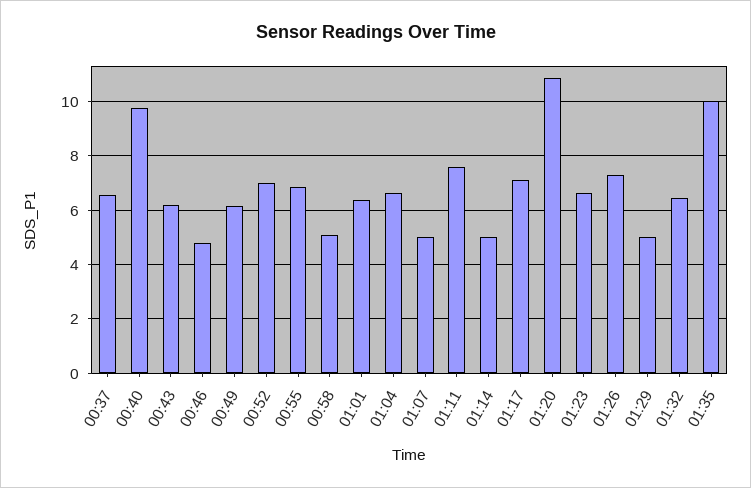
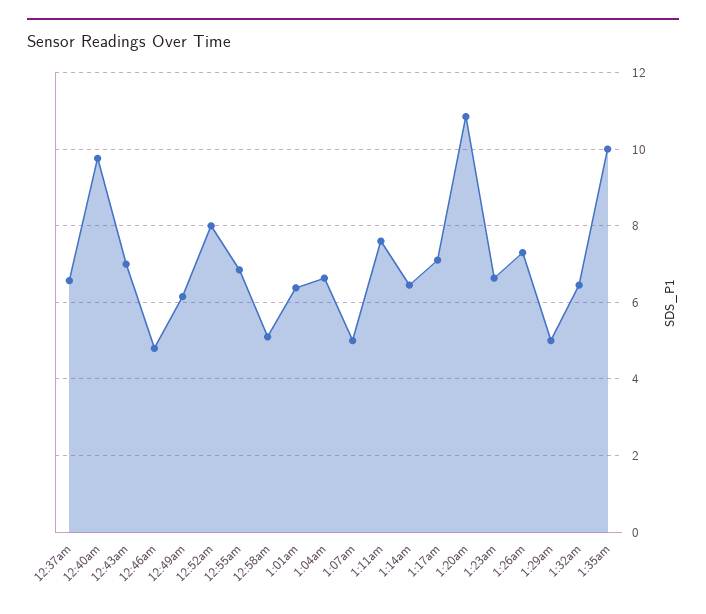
  {
    "00:37": 6.6,
    "00:40": 9.8,
-   "00:43": 6.25,
+   "00:43": 7,
    "00:46": 4.8,
    "00:49": 6.2,
-   "00:52": 7,
+   "00:52": 8,
    "00:55": 6.8,
    "00:58": 5.2,
    "01:01": 6.4,
    "01:04": 6.6,
    "01:07": 5,
    "01:11": 7.6,
-   "01:14": 5,
+   "01:14": 6.4,
    "01:17": 7.2,
    "01:20": 10.8,
    "01:23": 6.6,
    "01:26": 7.4,
    "01:29": 5,
    "01:32": 6.4,
    "01:35": 10
  }

